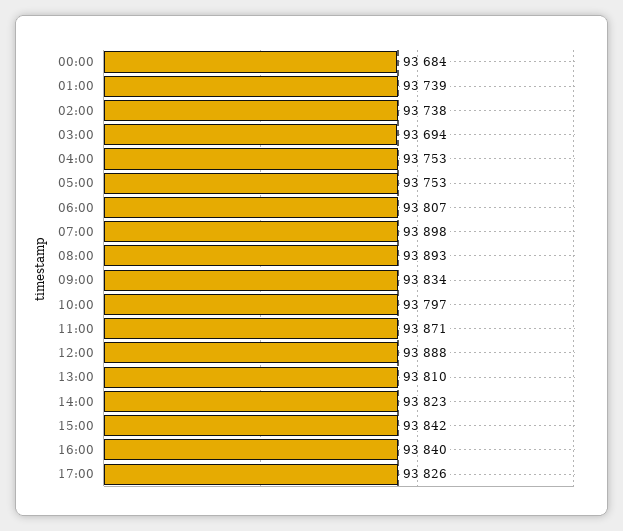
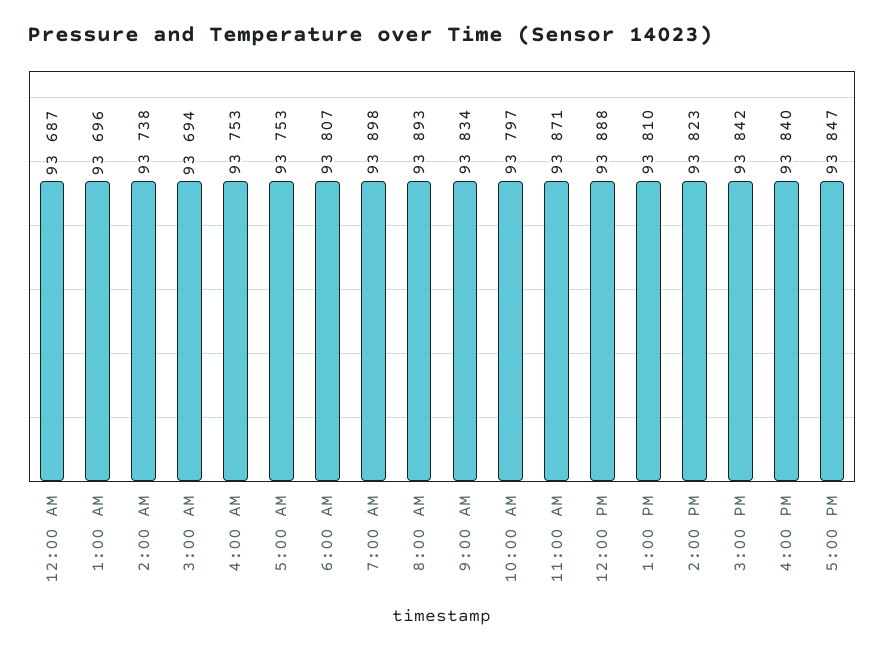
  {
-   "00:00": 93684,
+   "00:00": 93687,
-   "01:00": 93739,
+   "01:00": 93696,
    "02:00": 93738,
    "03:00": 93694,
    "04:00": 93753,
    "05:00": 93753,
    "06:00": 93807,
    "07:00": 93898,
    "08:00": 93893,
    "09:00": 93834,
    "10:00": 93797,
    "11:00": 93871,
    "12:00": 93888,
    "13:00": 93810,
    "14:00": 93823,
    "15:00": 93842,
    "16:00": 93840,
-   "17:00": 93826
+   "17:00": 93847
  }

